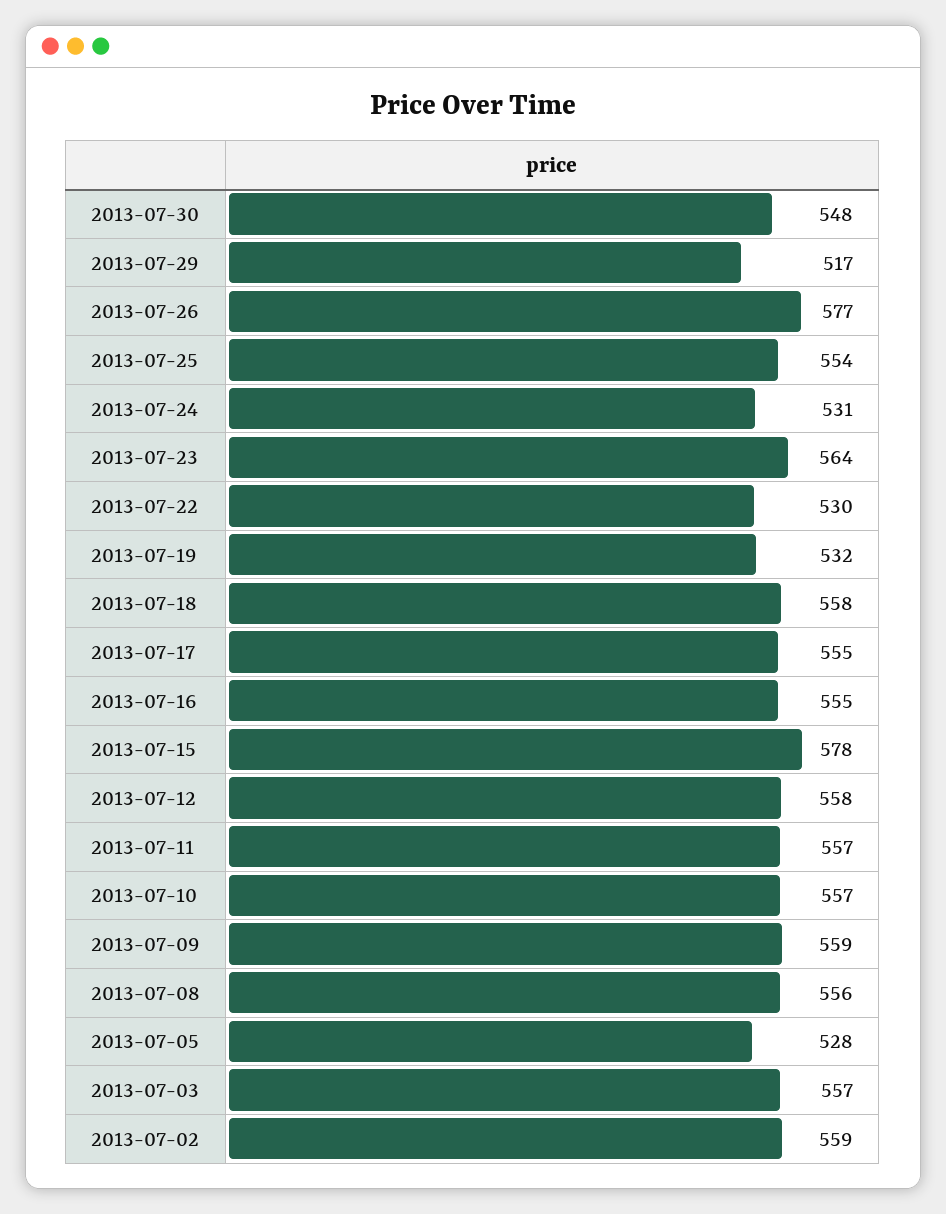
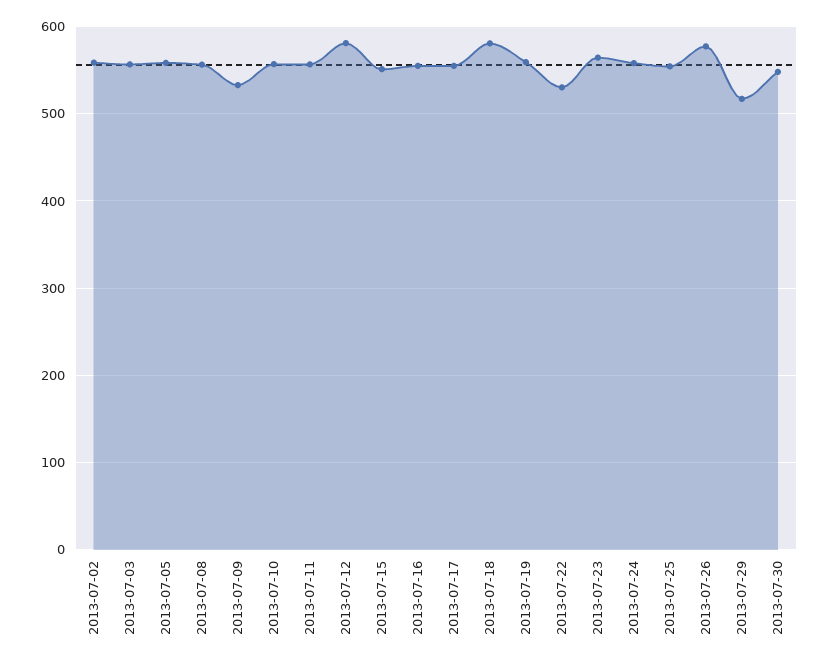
  {
    "2013-07-30": 548,
    "2013-07-29": 517,
    "2013-07-26": 577,
    "2013-07-25": 554,
-   "2013-07-24": 531,
+   "2013-07-24": 560,
    "2013-07-23": 564,
    "2013-07-22": 530,
-   "2013-07-19": 532,
+   "2013-07-19": 560,
-   "2013-07-18": 558,
+   "2013-07-18": 580,
    "2013-07-17": 555,
    "2013-07-16": 555,
-   "2013-07-15": 578,
+   "2013-07-15": 550,
-   "2013-07-12": 558,
+   "2013-07-12": 580,
    "2013-07-11": 557,
    "2013-07-10": 557,
-   "2013-07-09": 559,
+   "2013-07-09": 530,
    "2013-07-08": 556,
-   "2013-07-05": 528,
+   "2013-07-05": 560,
    "2013-07-03": 557,
    "2013-07-02": 559
  }

